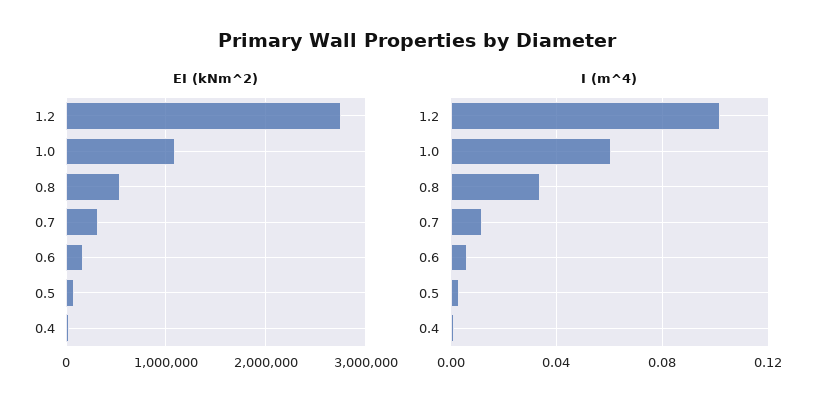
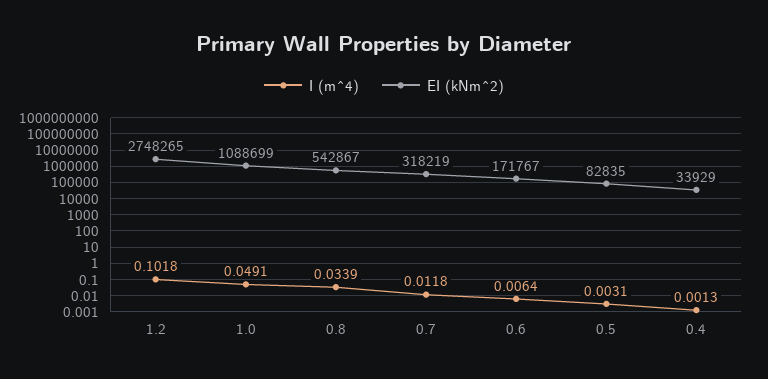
  {
    "EI (kNm^2)": {
      "1.2": 2748265,
      "1.0": 1088699,
      "0.8": 542867,
      "0.7": 318219,
      "0.6": 171767,
      "0.5": 82835,
      "0.4": 33929
    },
    "I (m^4)": {
      "1.2": 0.1018,
-     "1.0": 0.06,
+     "1.0": 0.0491,
      "0.8": 0.0339,
      "0.7": 0.0118,
      "0.6": 0.0064,
      "0.5": 0.0031,
      "0.4": 0.0013
    }
  }

